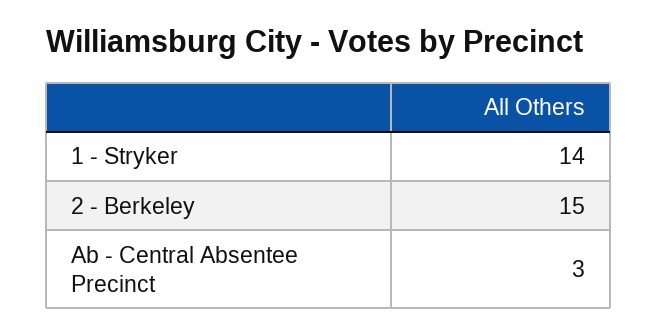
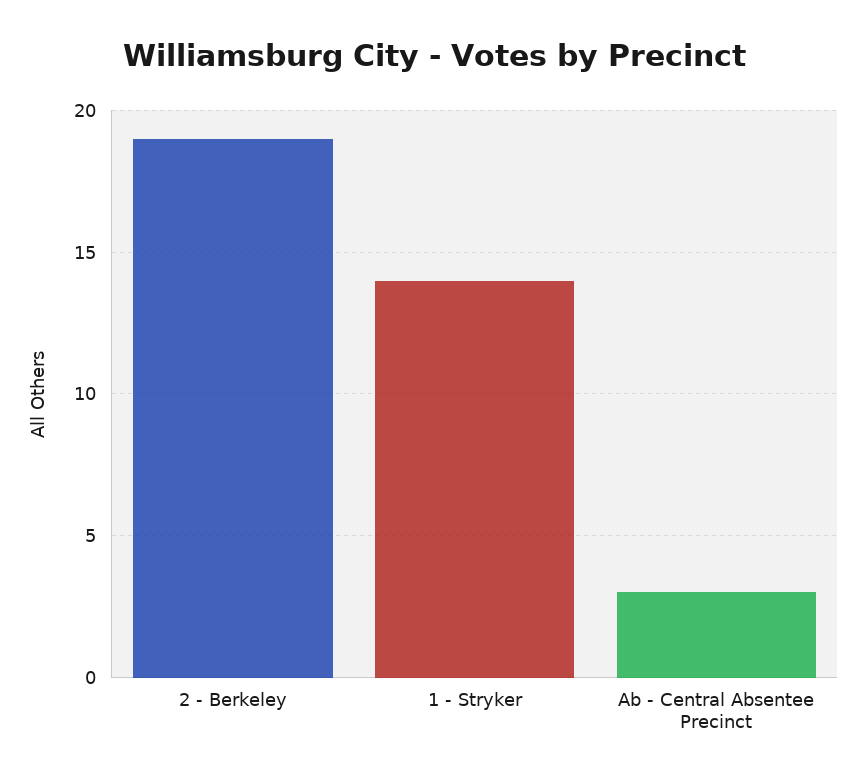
  {
    "1 - Stryker": 14,
-   "2 - Berkeley": 15,
+   "2 - Berkeley": 19,
    "Ab - Central Absentee Precinct": 3
  }

